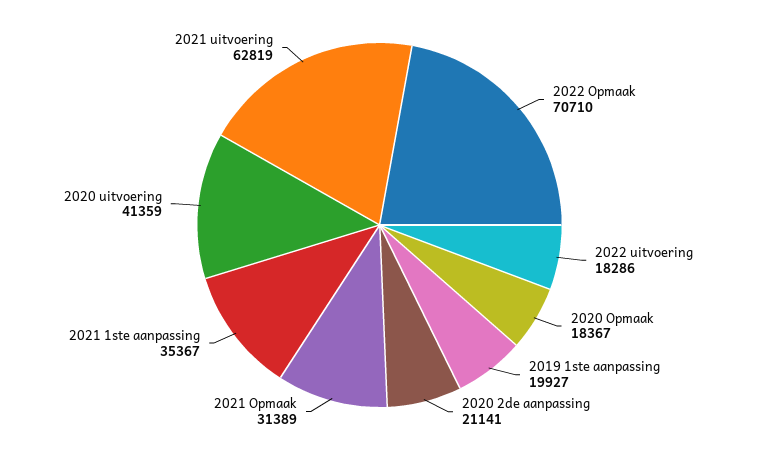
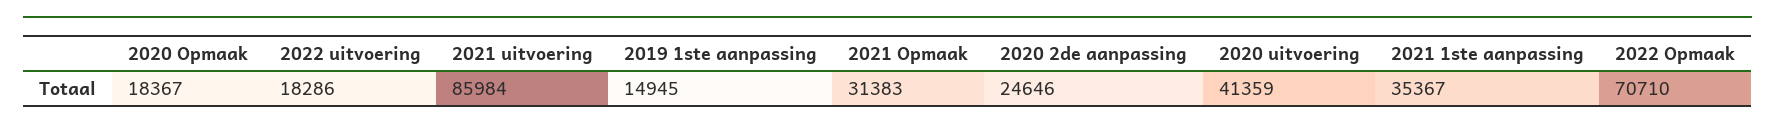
  {
    "2022 Opmaak": 70710,
    "2022 uitvoering": 18286,
    "2020 Opmaak": 18367,
-   "2019 1ste aanpassing": 19927,
+   "2019 1ste aanpassing": 14945,
-   "2020 2de aanpassing": 21141,
+   "2020 2de aanpassing": 24646,
-   "2021 Opmaak": 31389,
+   "2021 Opmaak": 31383,
    "2021 1ste aanpassing": 35367,
    "2020 uitvoering": 41359,
-   "2021 uitvoering": 62819
+   "2021 uitvoering": 85984
  }

